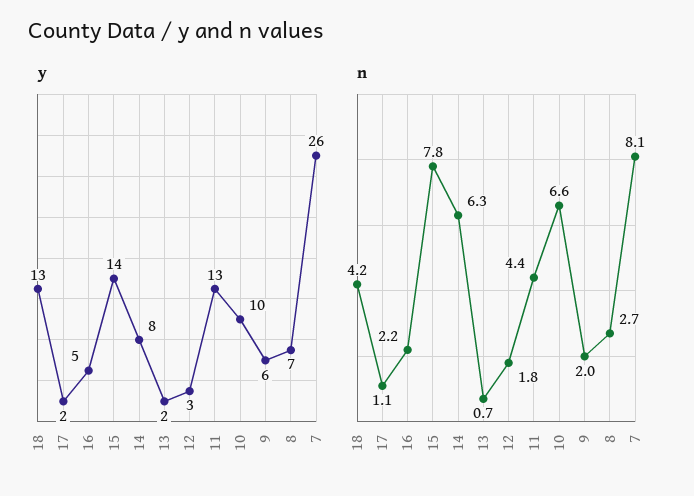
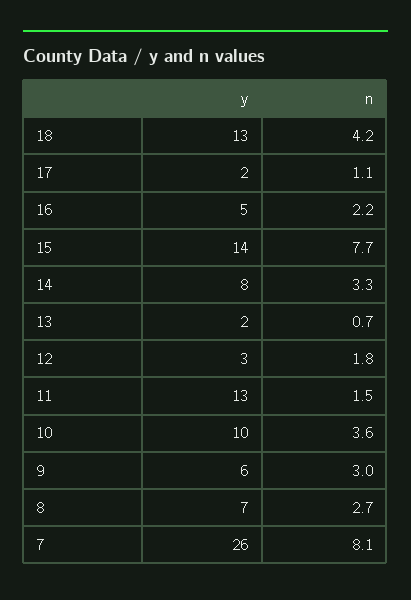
  {
    "y": {
      "18": 13,
      "17": 2,
      "16": 5,
      "15": 14,
      "14": 8,
      "13": 2,
      "12": 3,
      "11": 13,
      "10": 10,
      "9": 6,
      "8": 7,
      "7": 26
    },
    "n": {
      "18": 4.2,
      "17": 1.1,
      "16": 2.2,
-     "15": 7.8,
+     "15": 7.7,
-     "14": 6.3,
+     "14": 3.3,
      "13": 0.7,
      "12": 1.8,
-     "11": 4.4,
+     "11": 1.5,
-     "10": 6.6,
+     "10": 3.6,
-     "9": 2,
+     "9": 3,
      "8": 2.7,
      "7": 8.1
    }
  }

